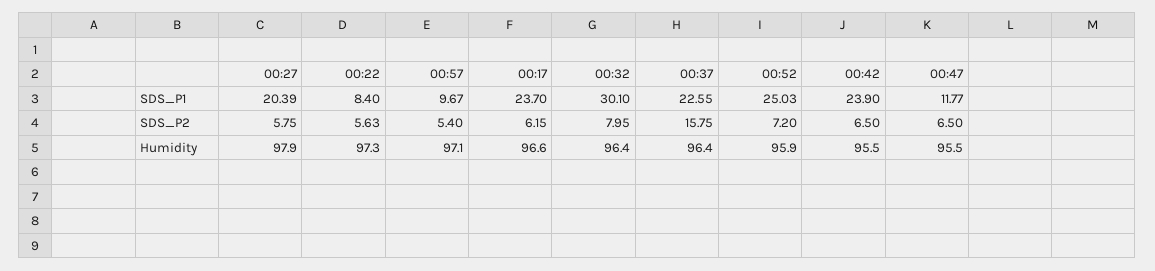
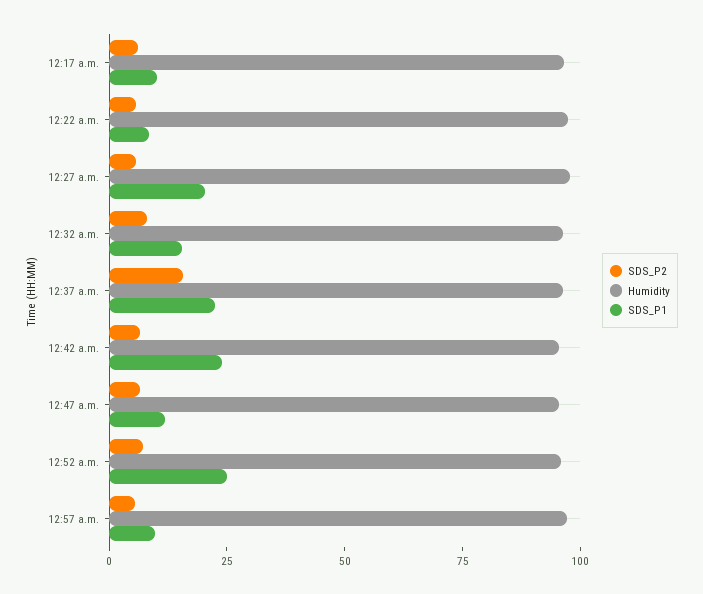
  {
    "SDS_P1": {
      "00:27": 20.39,
      "00:22": 8.4,
      "00:57": 9.67,
-     "00:17": 23.7,
+     "00:17": 10,
-     "00:32": 30.1,
+     "00:32": 15,
      "00:37": 22.55,
      "00:52": 25.03,
      "00:42": 23.9,
      "00:47": 11.77
    },
    "SDS_P2": {
      "00:27": 5.75,
      "00:22": 5.63,
      "00:57": 5.4,
      "00:17": 6.15,
      "00:32": 7.95,
      "00:37": 15.75,
      "00:52": 7.2,
      "00:42": 6.5,
      "00:47": 6.5
    },
    "Humidity": {
      "00:27": 97.9,
      "00:22": 97.3,
      "00:57": 97.1,
      "00:17": 96.6,
      "00:32": 96.4,
      "00:37": 96.4,
      "00:52": 95.9,
      "00:42": 95.5,
      "00:47": 95.5
    }
  }

